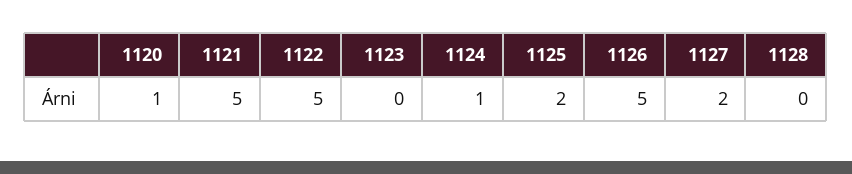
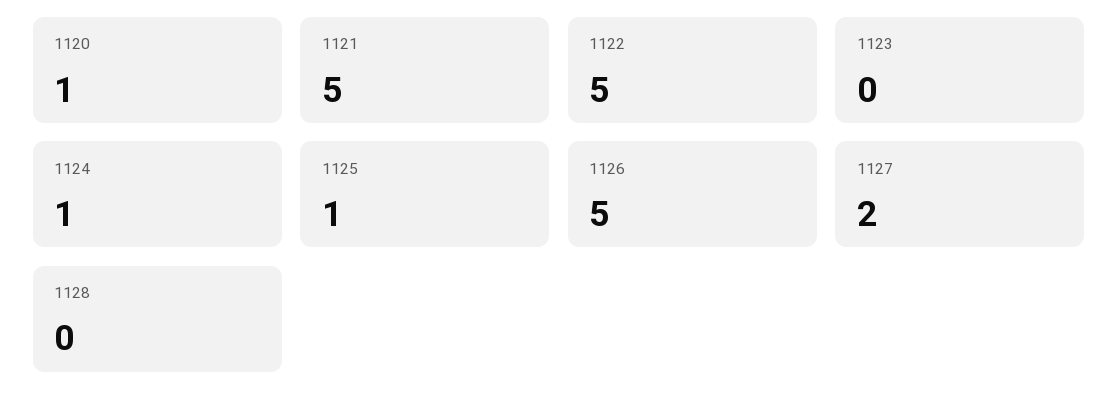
  {
    "1120": 1,
    "1121": 5,
    "1122": 5,
    "1123": 0,
    "1124": 1,
-   "1125": 2,
+   "1125": 1,
    "1126": 5,
    "1127": 2,
    "1128": 0
  }

